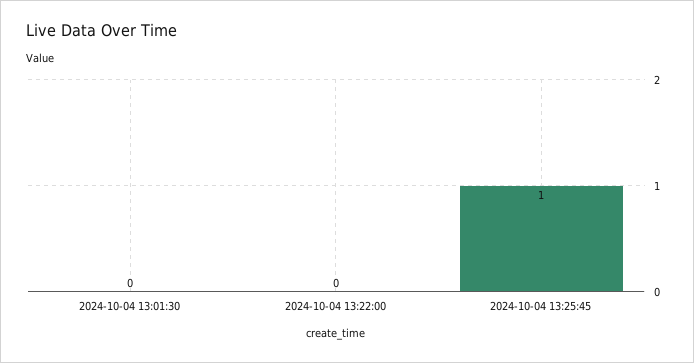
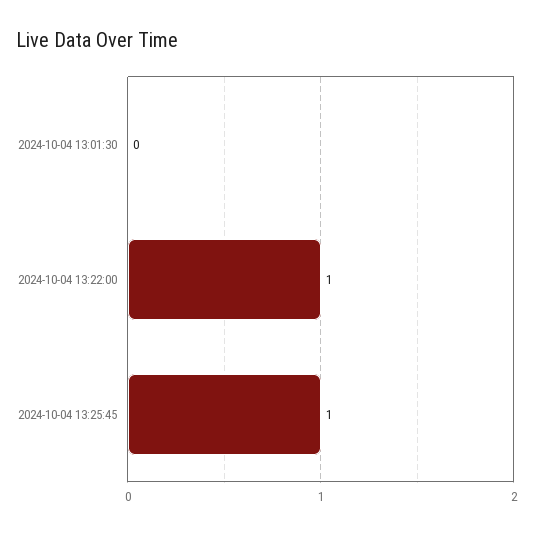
  {
    "2024-10-04 13:01:30": 0,
-   "2024-10-04 13:22:00": 0,
+   "2024-10-04 13:22:00": 1,
    "2024-10-04 13:25:45": 1
  }

